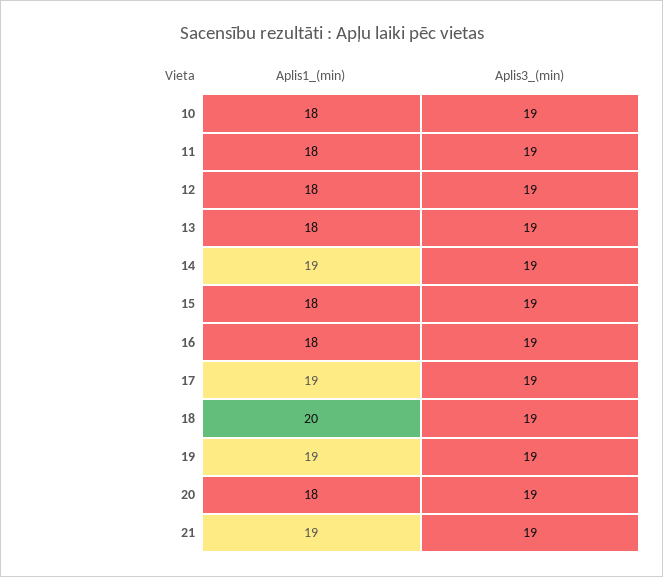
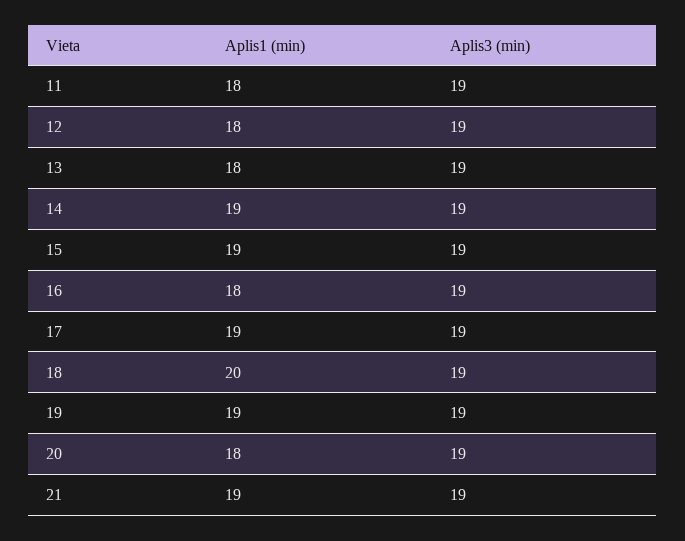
  {
    "Aplis1_(min)": {
-     "10": 18,
      "11": 18,
      "12": 18,
      "13": 18,
      "14": 19,
-     "15": 18,
+     "15": 19,
      "16": 18,
      "17": 19,
      "18": 20,
      "19": 19,
      "20": 18,
      "21": 19
    },
    "Aplis3_(min)": {
-     "10": 19,
      "11": 19,
      "12": 19,
      "13": 19,
      "14": 19,
      "15": 19,
      "16": 19,
      "17": 19,
      "18": 19,
      "19": 19,
      "20": 19,
      "21": 19
    }
  }

